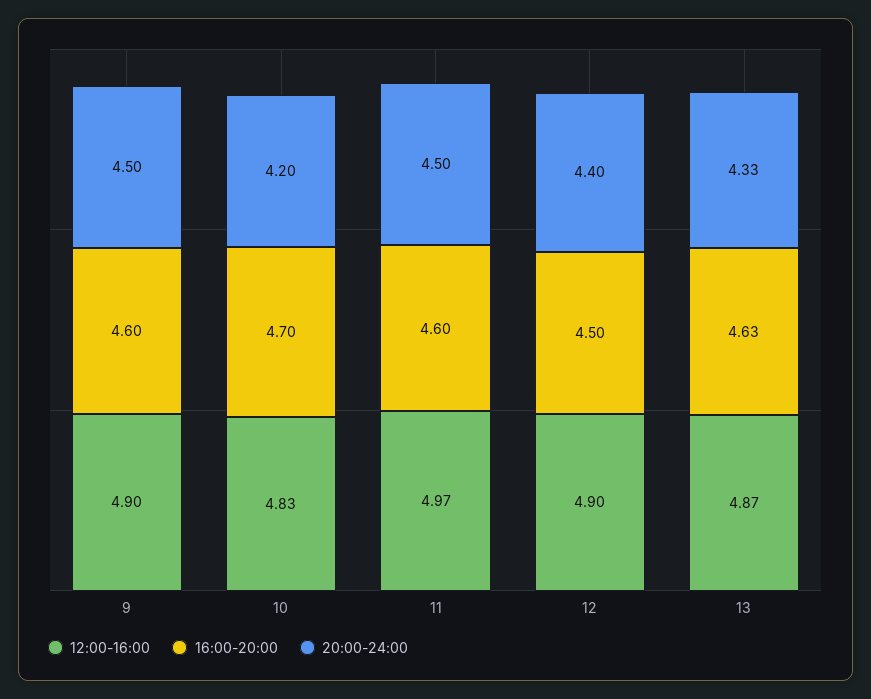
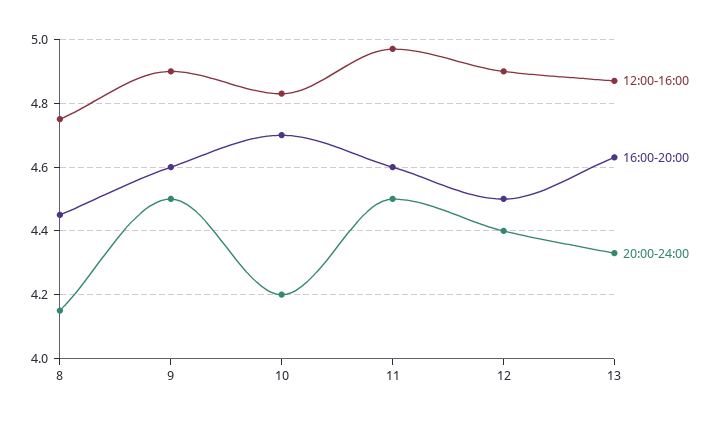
  {
    "12:00-16:00": {
      "9": 4.9,
      "10": 4.83,
      "11": 4.97,
      "12": 4.9,
-     "13": 4.87
+     "13": 4.87,
+     "8": 4.75
    },
    "16:00-20:00": {
      "9": 4.6,
      "10": 4.7,
      "11": 4.6,
      "12": 4.5,
-     "13": 4.63
+     "13": 4.63,
+     "8": 4.45
    },
    "20:00-24:00": {
      "9": 4.5,
      "10": 4.2,
      "11": 4.5,
      "12": 4.4,
-     "13": 4.33
+     "13": 4.33,
+     "8": 4.15
    }
  }

